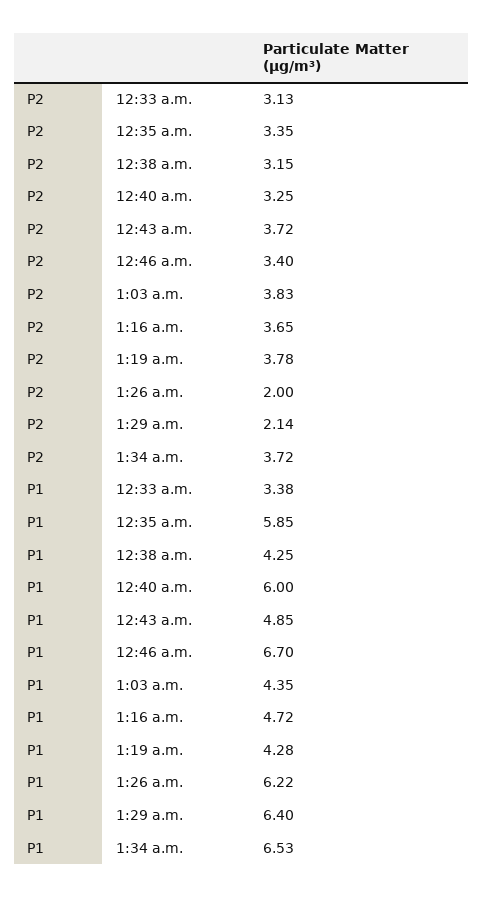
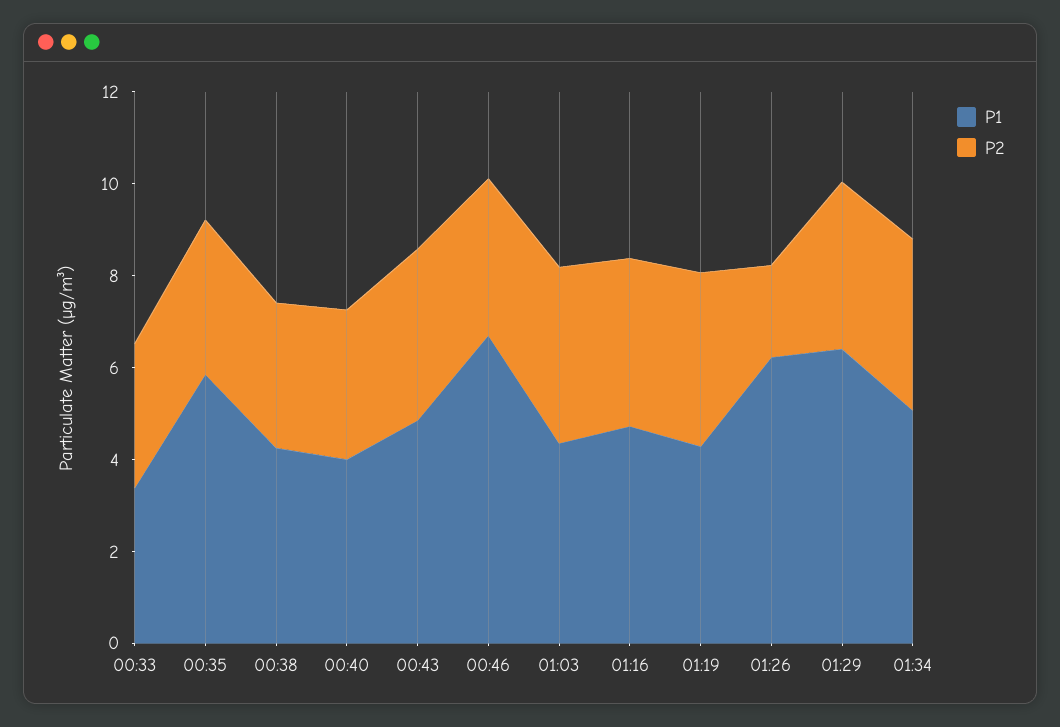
  {
    "P2": {
      "12:33 a.m.": 3.13,
      "12:35 a.m.": 3.35,
      "12:38 a.m.": 3.15,
      "12:40 a.m.": 3.25,
      "12:43 a.m.": 3.72,
      "12:46 a.m.": 3.4,
      "1:03 a.m.": 3.83,
      "1:16 a.m.": 3.65,
      "1:19 a.m.": 3.78,
      "1:26 a.m.": 2,
-     "1:29 a.m.": 2.14,
+     "1:29 a.m.": 3.5,
      "1:34 a.m.": 3.72
    },
    "P1": {
      "12:33 a.m.": 3.38,
      "12:35 a.m.": 5.85,
      "12:38 a.m.": 4.25,
-     "12:40 a.m.": 6,
+     "12:40 a.m.": 4,
      "12:43 a.m.": 4.85,
      "12:46 a.m.": 6.7,
      "1:03 a.m.": 4.35,
      "1:16 a.m.": 4.72,
      "1:19 a.m.": 4.28,
      "1:26 a.m.": 6.22,
      "1:29 a.m.": 6.4,
-     "1:34 a.m.": 6.53
+     "1:34 a.m.": 5
    }
  }

